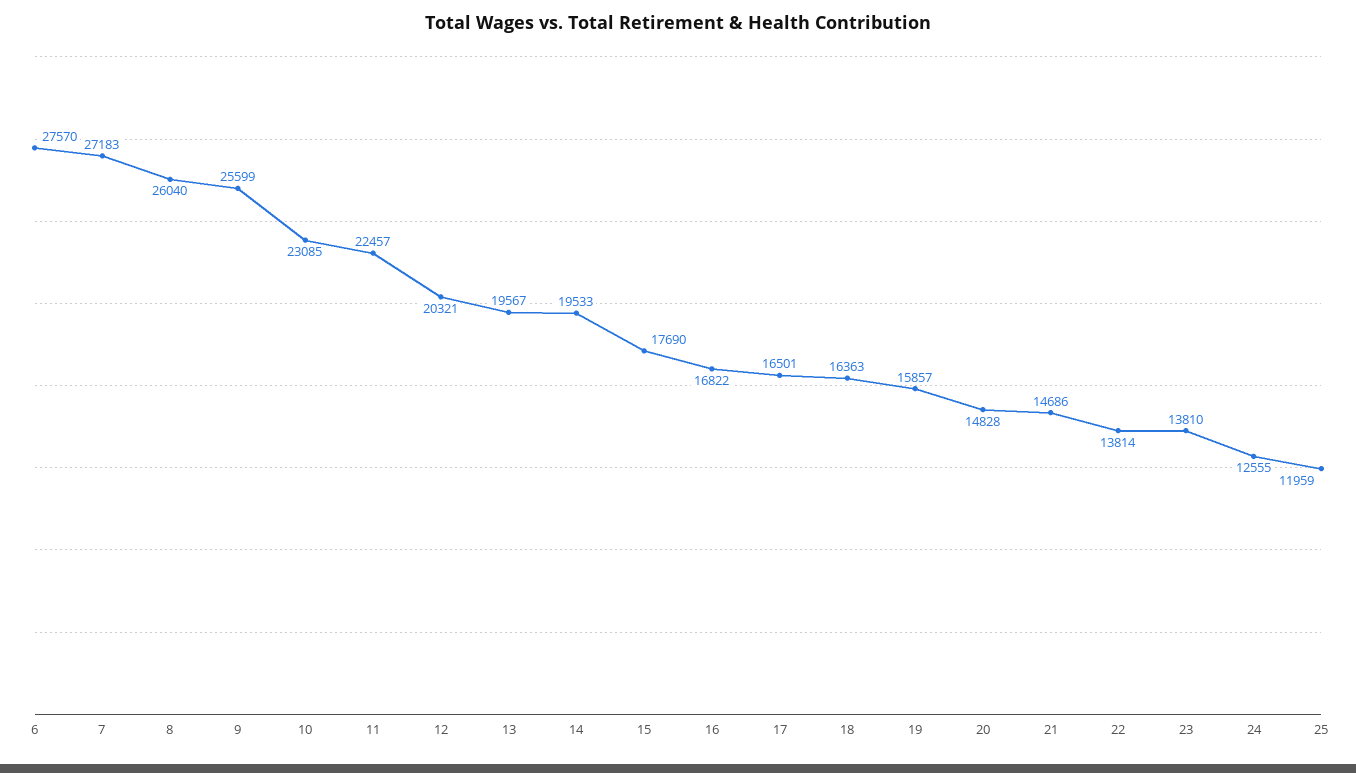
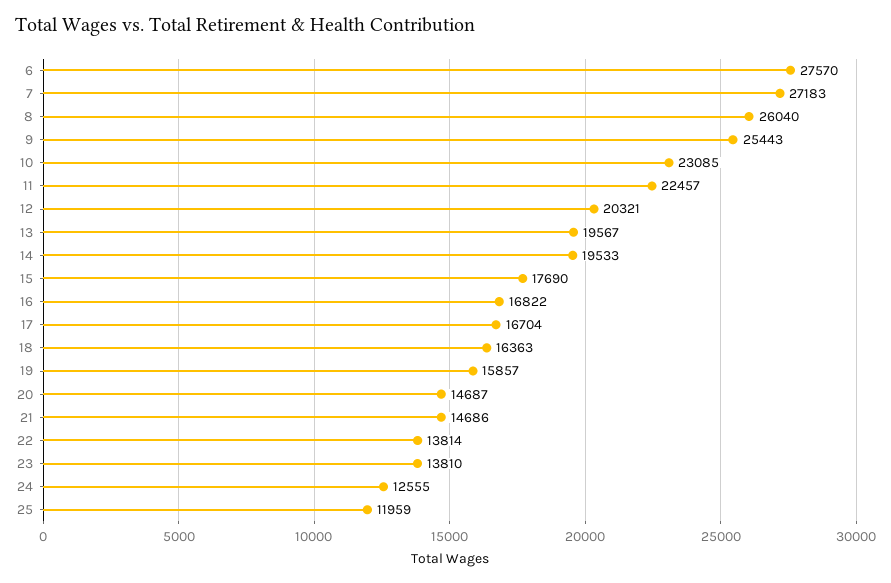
  {
    "6": 27570,
    "7": 27183,
    "8": 26040,
-   "9": 25599,
+   "9": 25443,
    "10": 23085,
    "11": 22457,
    "12": 20321,
    "13": 19567,
    "14": 19533,
    "15": 17690,
    "16": 16822,
-   "17": 16501,
+   "17": 16704,
    "18": 16363,
    "19": 15857,
-   "20": 14828,
+   "20": 14687,
    "21": 14686,
    "22": 13814,
    "23": 13810,
    "24": 12555,
    "25": 11959
  }

